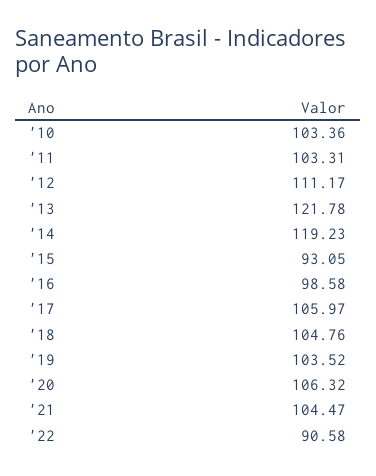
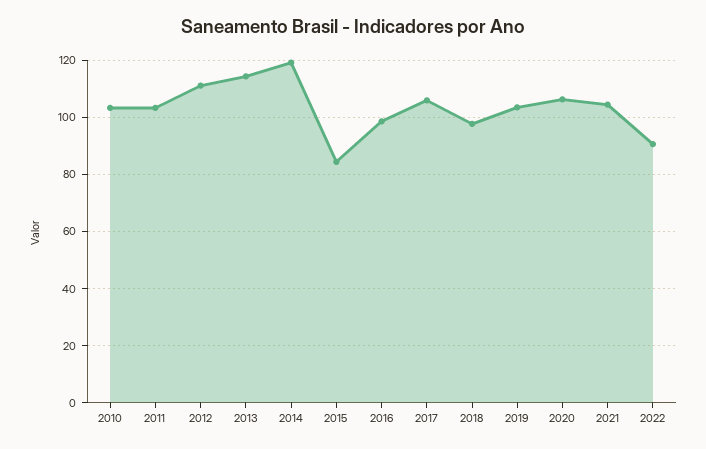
  {
    "'10": 103.36,
    "'11": 103.31,
    "'12": 111.17,
-   "'13": 121.78,
+   "'13": 115,
    "'14": 119.23,
-   "'15": 93.05,
+   "'15": 85,
    "'16": 98.58,
    "'17": 105.97,
-   "'18": 104.76,
+   "'18": 97.5,
    "'19": 103.52,
    "'20": 106.32,
    "'21": 104.47,
    "'22": 90.58
  }

